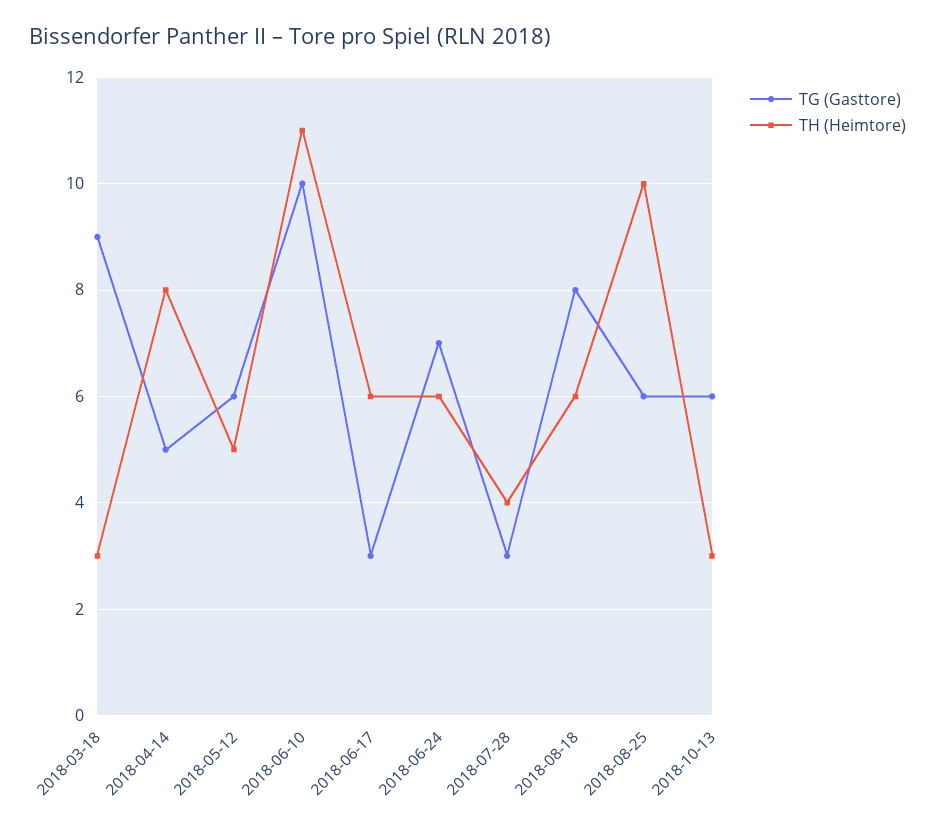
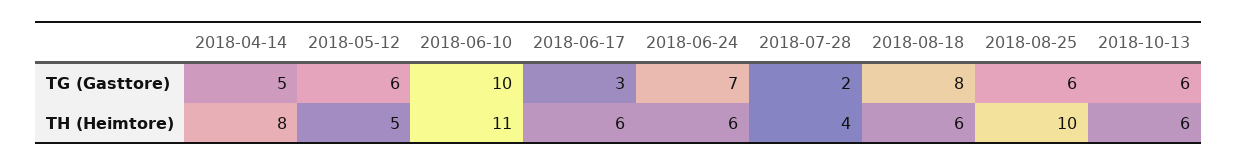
  {
    "TG (Gasttore)": {
-     "2018-03-18": 9,
      "2018-04-14": 5,
      "2018-05-12": 6,
      "2018-06-10": 10,
      "2018-06-17": 3,
      "2018-06-24": 7,
-     "2018-07-28": 3,
+     "2018-07-28": 2,
      "2018-08-18": 8,
      "2018-08-25": 6,
      "2018-10-13": 6
    },
    "TH (Heimtore)": {
-     "2018-03-18": 3,
      "2018-04-14": 8,
      "2018-05-12": 5,
      "2018-06-10": 11,
      "2018-06-17": 6,
      "2018-06-24": 6,
      "2018-07-28": 4,
      "2018-08-18": 6,
      "2018-08-25": 10,
-     "2018-10-13": 3
+     "2018-10-13": 6
    }
  }

